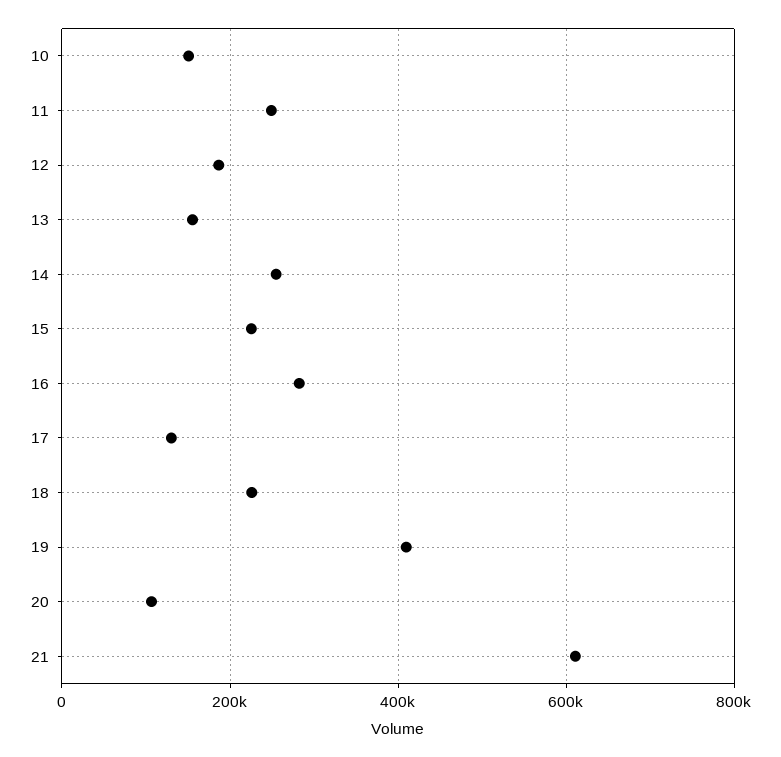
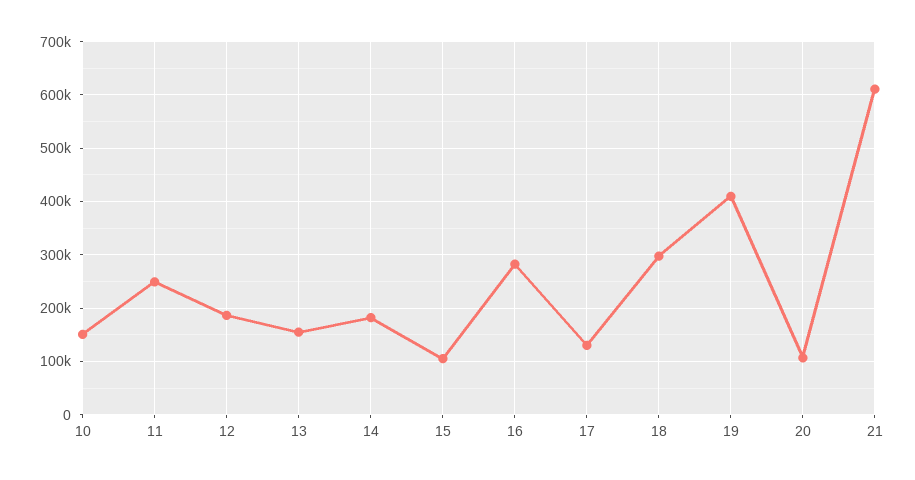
  {
    "10": 160000,
    "11": 240000,
    "12": 180000,
    "13": 160000,
-   "14": 260000,
+   "14": 180000,
-   "15": 220000,
+   "15": 100000,
    "16": 280000,
    "17": 140000,
-   "18": 220000,
+   "18": 300000,
    "19": 400000,
    "20": 100000,
    "21": 620000
  }

